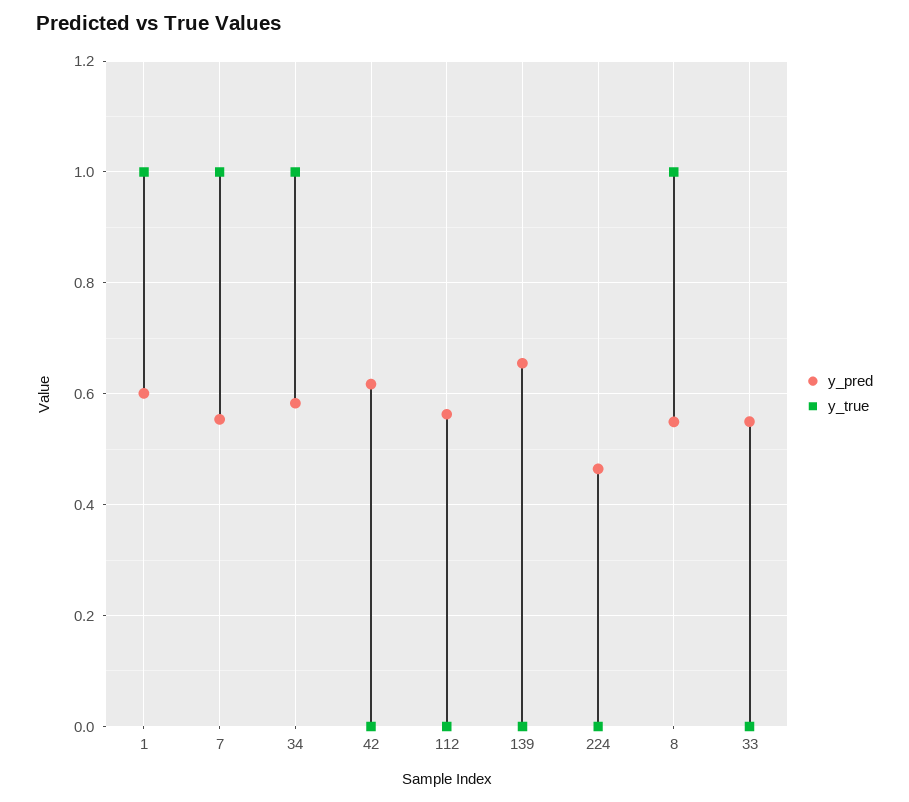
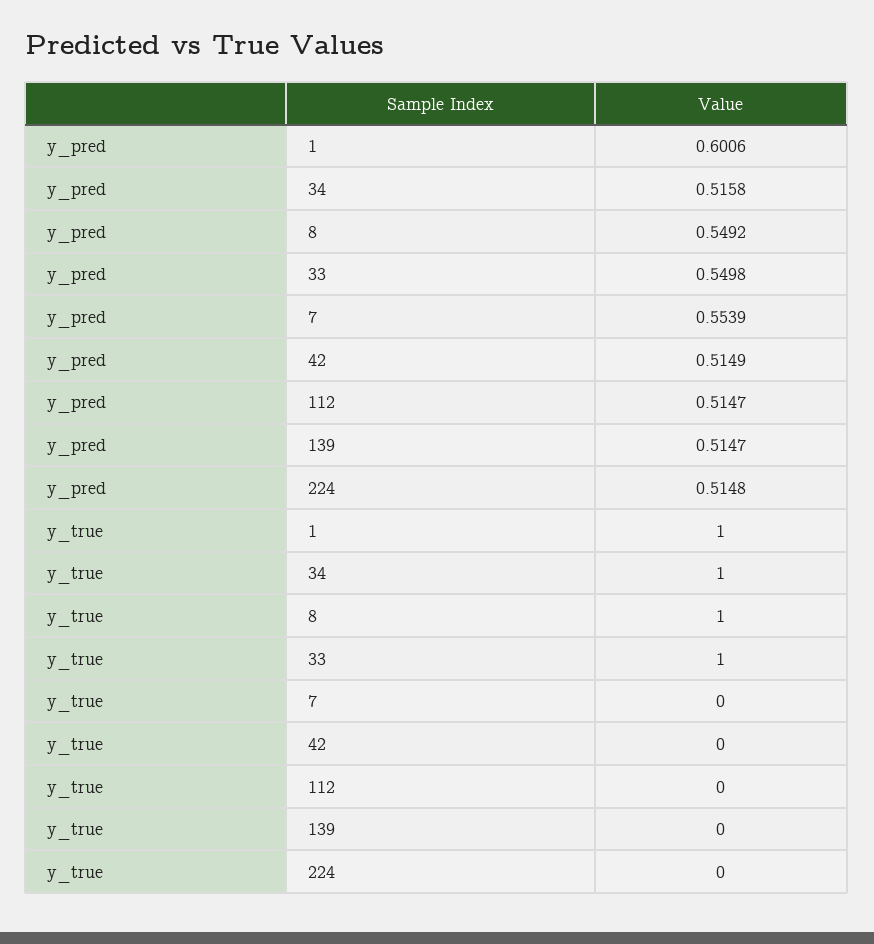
  {
    "y_pred": {
      "1": 0.6006,
      "7": 0.5539,
-     "34": 0.58,
+     "34": 0.5158,
-     "42": 0.62,
+     "42": 0.5149,
-     "112": 0.56,
+     "112": 0.5147,
-     "139": 0.66,
+     "139": 0.5147,
-     "224": 0.46,
+     "224": 0.5148,
      "8": 0.5492,
      "33": 0.5498
    },
    "y_true": {
      "1": 1,
-     "7": 1,
+     "7": 0,
      "34": 1,
      "42": 0,
      "112": 0,
      "139": 0,
      "224": 0,
      "8": 1,
-     "33": 0
+     "33": 1
    }
  }

